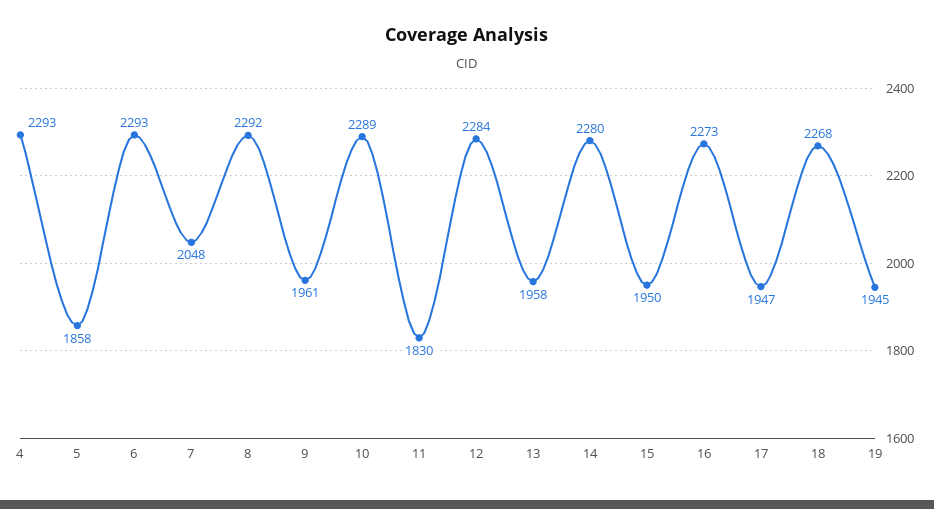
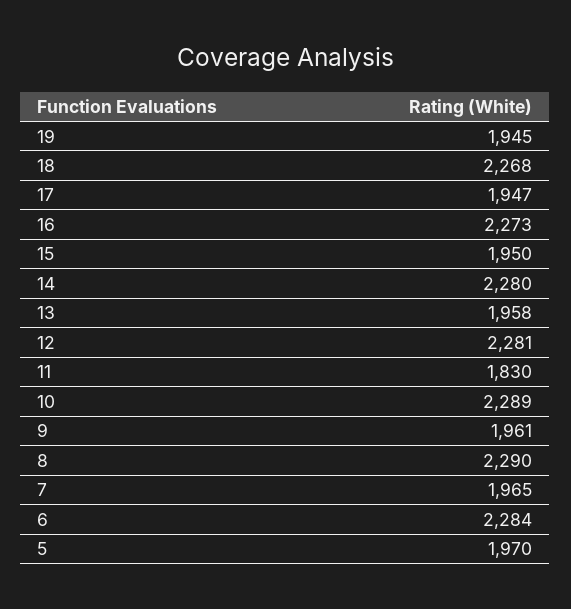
  {
-   "4": 2293,
-   "5": 1858,
+   "5": 1970,
-   "6": 2293,
+   "6": 2284,
-   "7": 2048,
+   "7": 1965,
-   "8": 2292,
+   "8": 2290,
    "9": 1961,
    "10": 2289,
    "11": 1830,
-   "12": 2284,
+   "12": 2281,
    "13": 1958,
    "14": 2280,
    "15": 1950,
    "16": 2273,
    "17": 1947,
    "18": 2268,
    "19": 1945
  }

